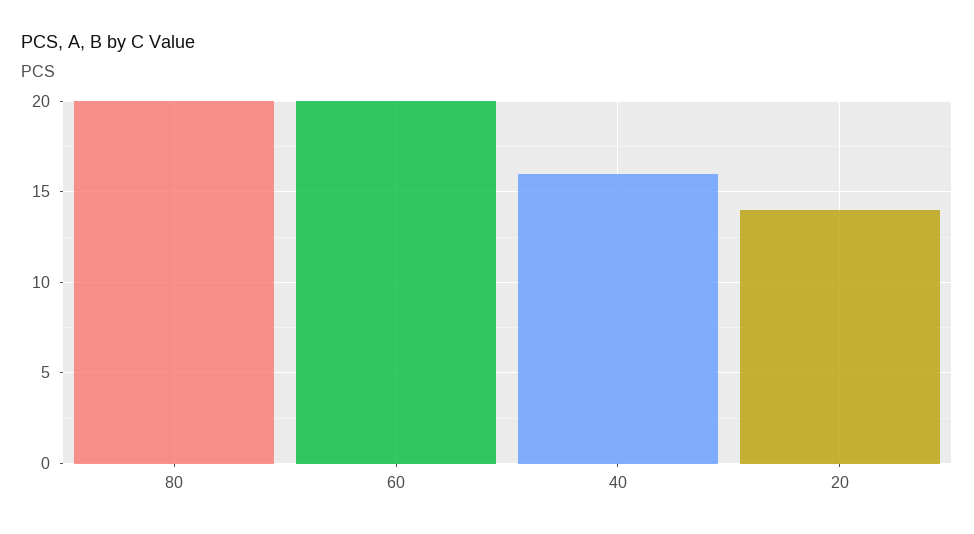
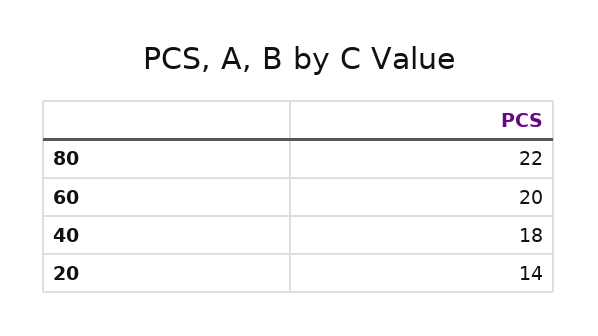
  {
-   "80": 20,
+   "80": 22,
    "60": 20,
-   "40": 16,
+   "40": 18,
    "20": 14
  }

